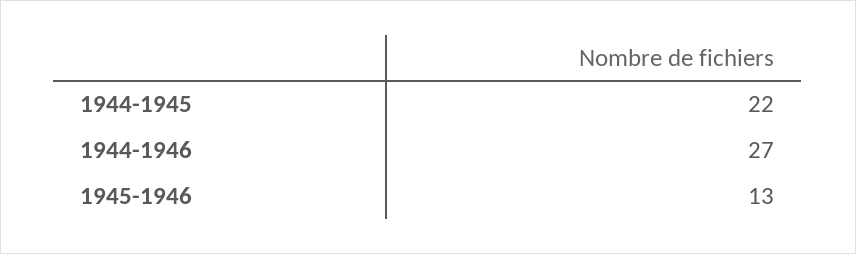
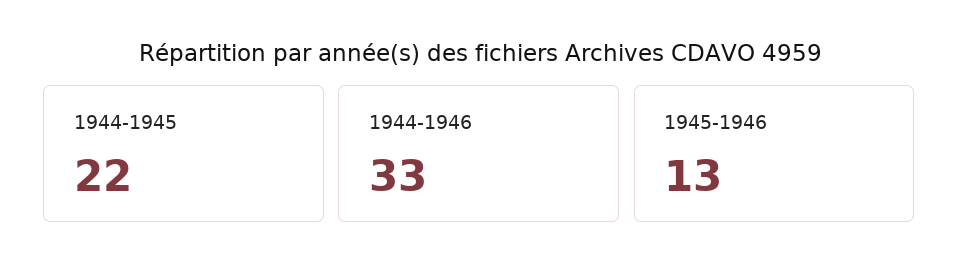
  {
    "1944-1945": 22,
-   "1944-1946": 27,
+   "1944-1946": 33,
    "1945-1946": 13
  }

